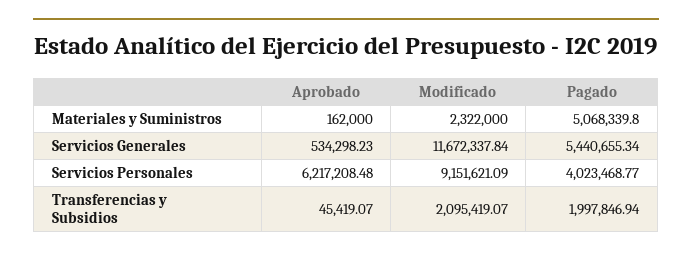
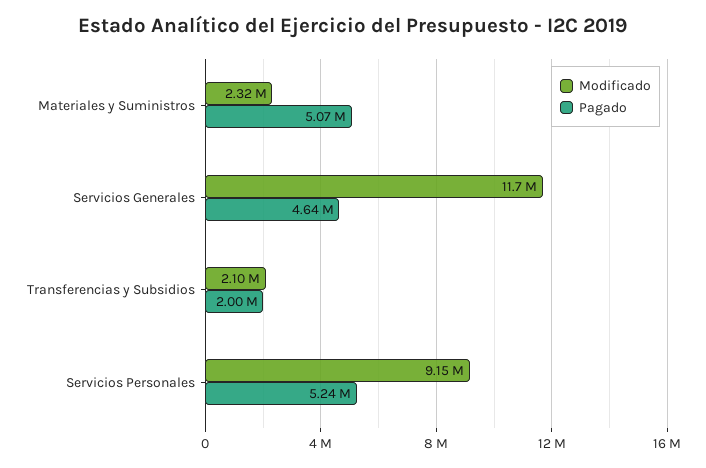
  {
-   "Aprobado": {
-     "Materiales y Suministros": 162000,
-     "Servicios Generales": 534298.23,
-     "Servicios Personales": 6217208.48,
-     "Transferencias y Subsidios": 45419.07
-   },
    "Modificado": {
      "Materiales y Suministros": 2322000,
      "Servicios Generales": 11672337.84,
      "Servicios Personales": 9151621.09,
      "Transferencias y Subsidios": 2095419.07
    },
    "Pagado": {
      "Materiales y Suministros": 5068339.8,
-     "Servicios Generales": 5440655.34,
+     "Servicios Generales": 4640000,
-     "Servicios Personales": 4023468.77,
+     "Servicios Personales": 5240000,
      "Transferencias y Subsidios": 1997846.94
    }
  }

